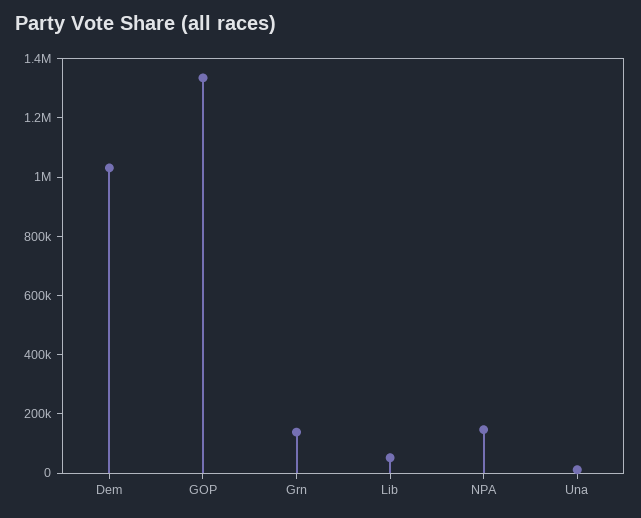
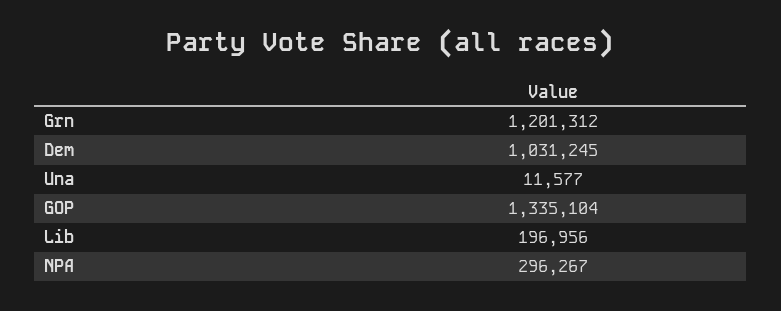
  {
    "Dem": 1031245,
    "GOP": 1335104,
-   "Grn": 150000,
+   "Grn": 1201312,
-   "Lib": 50000,
+   "Lib": 196956,
-   "NPA": 150000,
+   "NPA": 296267,
    "Una": 11577
  }

